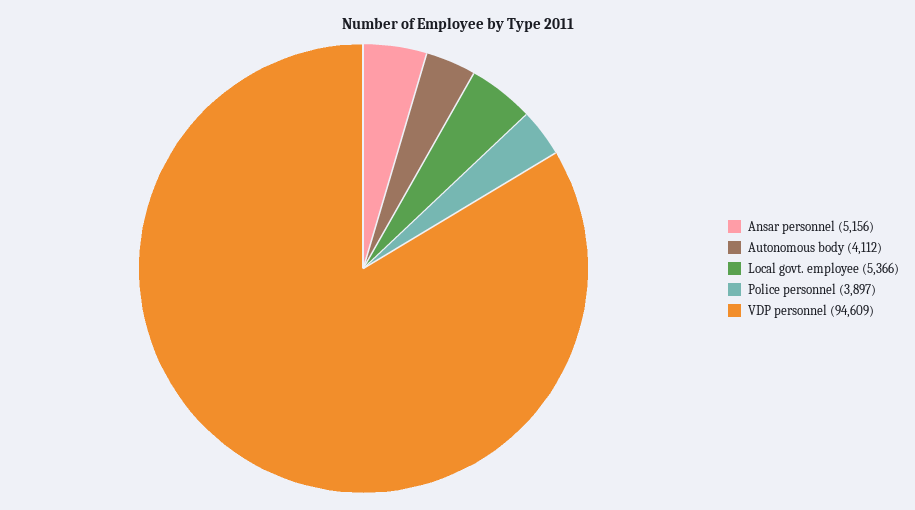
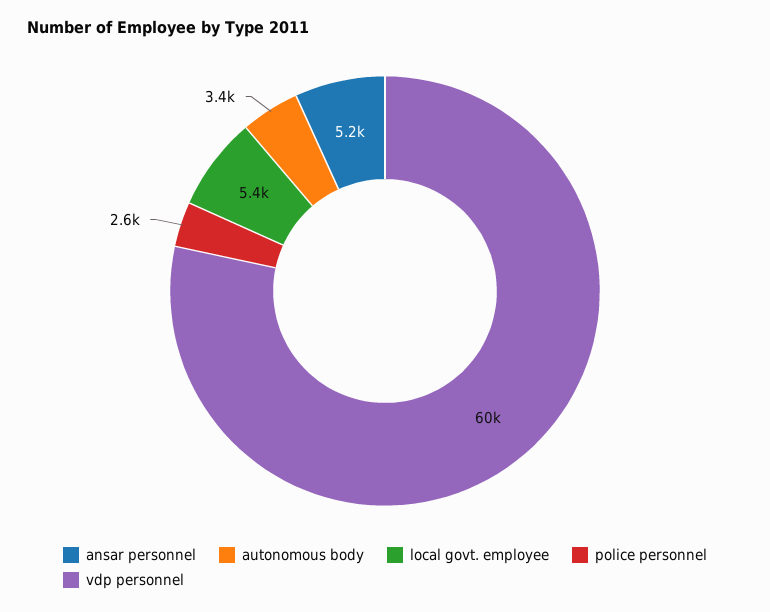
  {
    "Ansar personnel": 5156,
-   "Autonomous body": 4112,
+   "Autonomous body": 3400,
    "Local govt. employee": 5366,
-   "Police personnel": 3897,
+   "Police personnel": 2600,
-   "VDP personnel": 94609
+   "VDP personnel": 60000
  }

